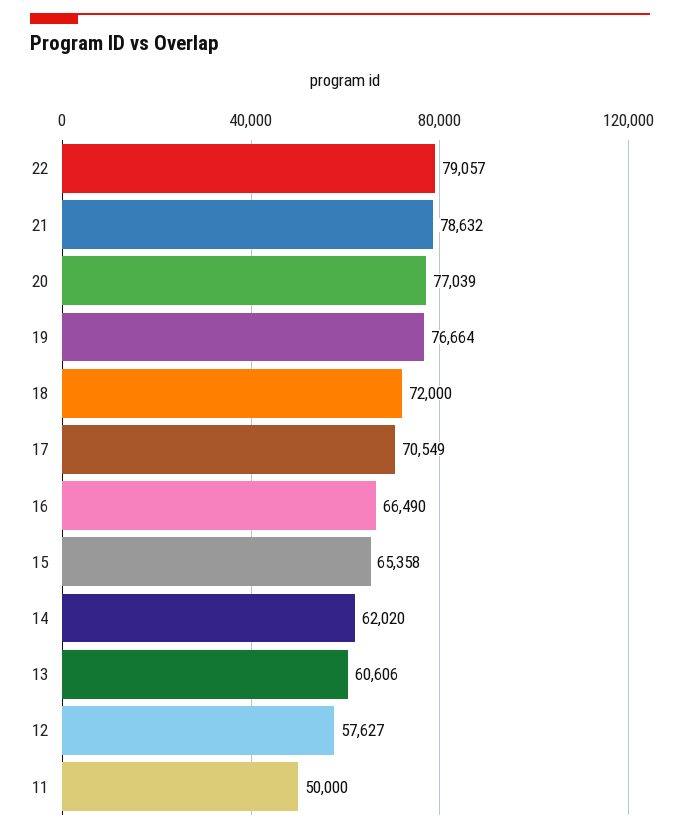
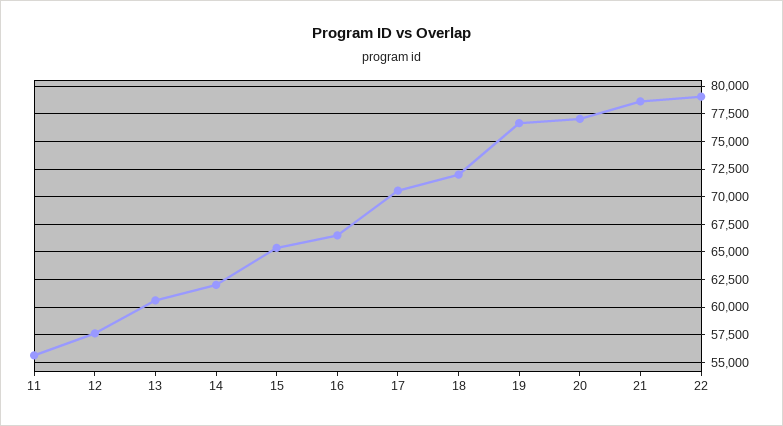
  {
    "22": 79057,
    "21": 78632,
    "20": 77039,
    "19": 76664,
    "18": 72000,
    "17": 70549,
    "16": 66490,
    "15": 65358,
    "14": 62020,
    "13": 60606,
    "12": 57627,
-   "11": 50000
+   "11": 55000
  }

